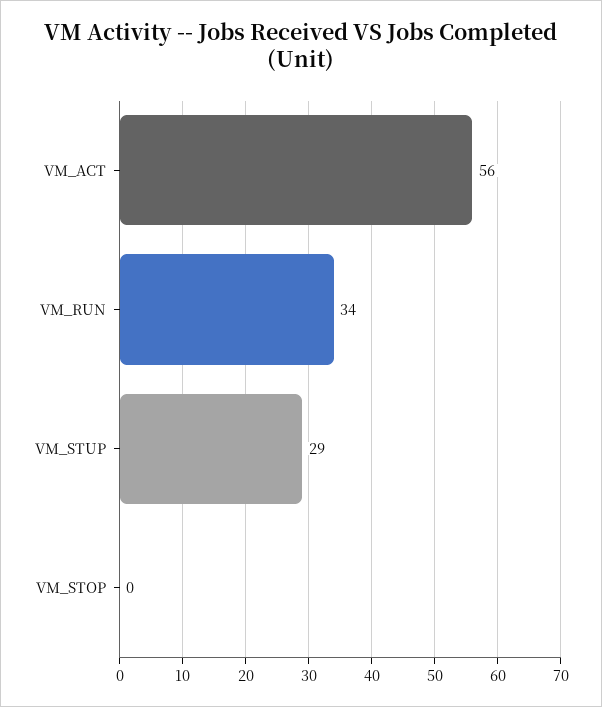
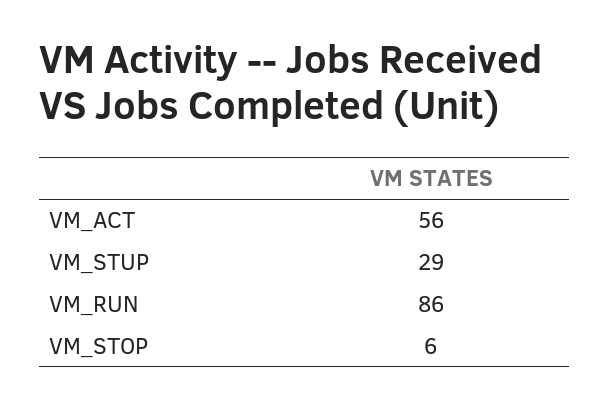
  {
    "VM_ACT": 56,
-   "VM_RUN": 34,
+   "VM_RUN": 86,
    "VM_STUP": 29,
-   "VM_STOP": 0
+   "VM_STOP": 6
  }

